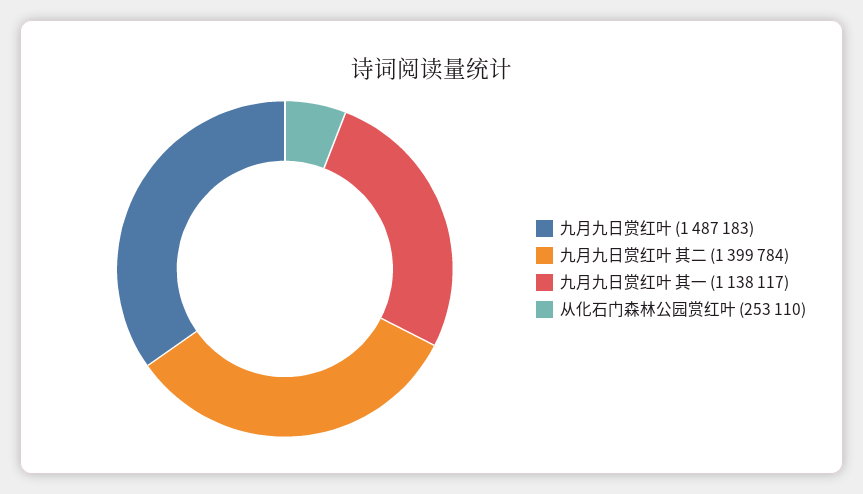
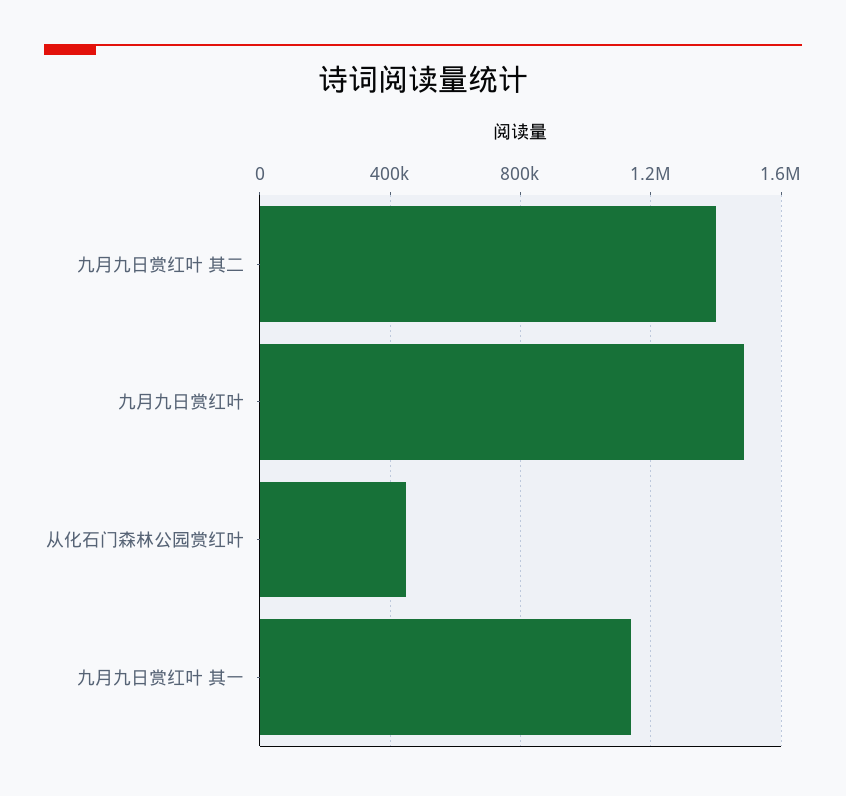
  {
    "九月九日赏红叶": 1487183,
    "九月九日赏红叶 其二": 1399784,
    "九月九日赏红叶 其一": 1138117,
-   "从化石门森林公园赏红叶": 253110
+   "从化石门森林公园赏红叶": 450000
  }

